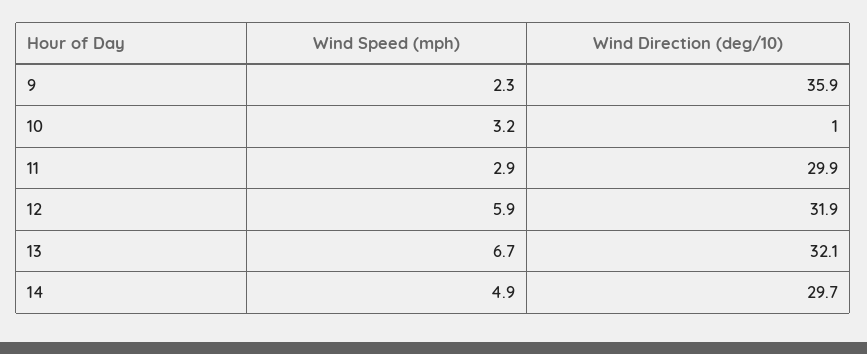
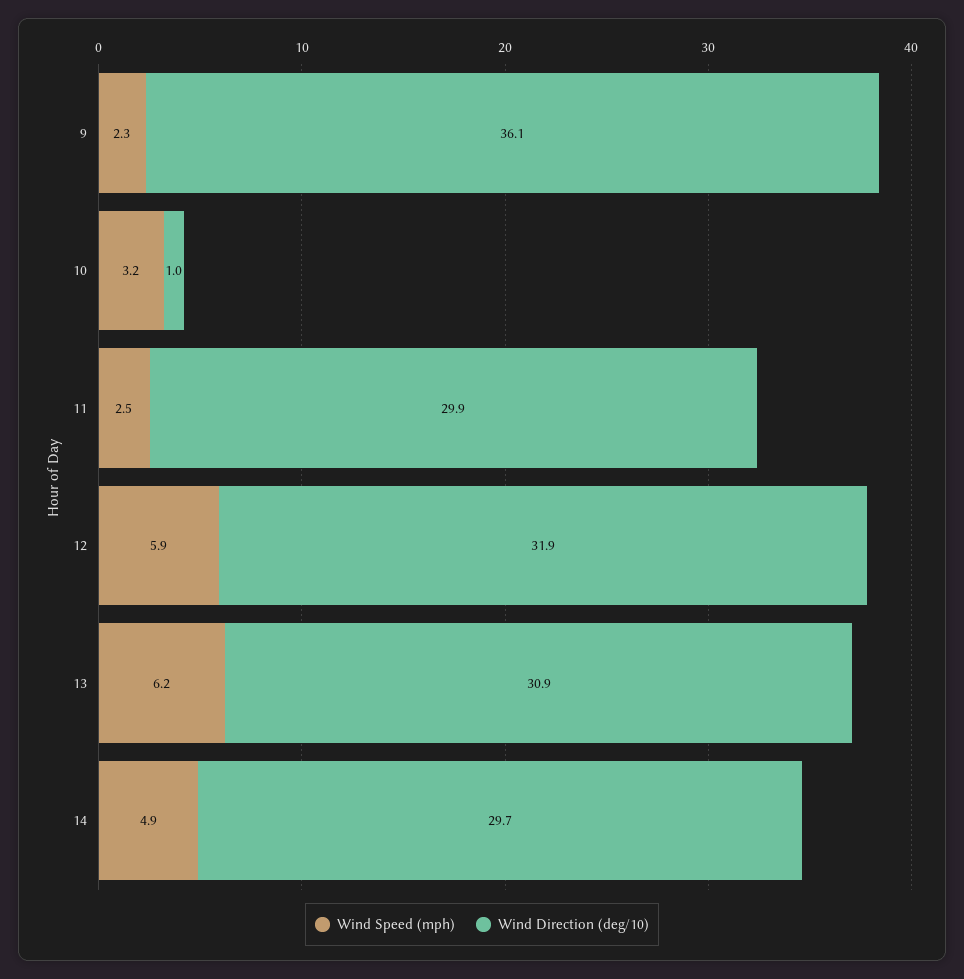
  {
    "Wind Speed (mph)": {
      "9": 2.3,
      "10": 3.2,
-     "11": 2.9,
+     "11": 2.5,
      "12": 5.9,
-     "13": 6.7,
+     "13": 6.2,
      "14": 4.9
    },
    "Wind Direction (deg/10)": {
-     "9": 35.9,
+     "9": 36.1,
      "10": 1,
      "11": 29.9,
      "12": 31.9,
-     "13": 32.1,
+     "13": 30.9,
      "14": 29.7
    }
  }

